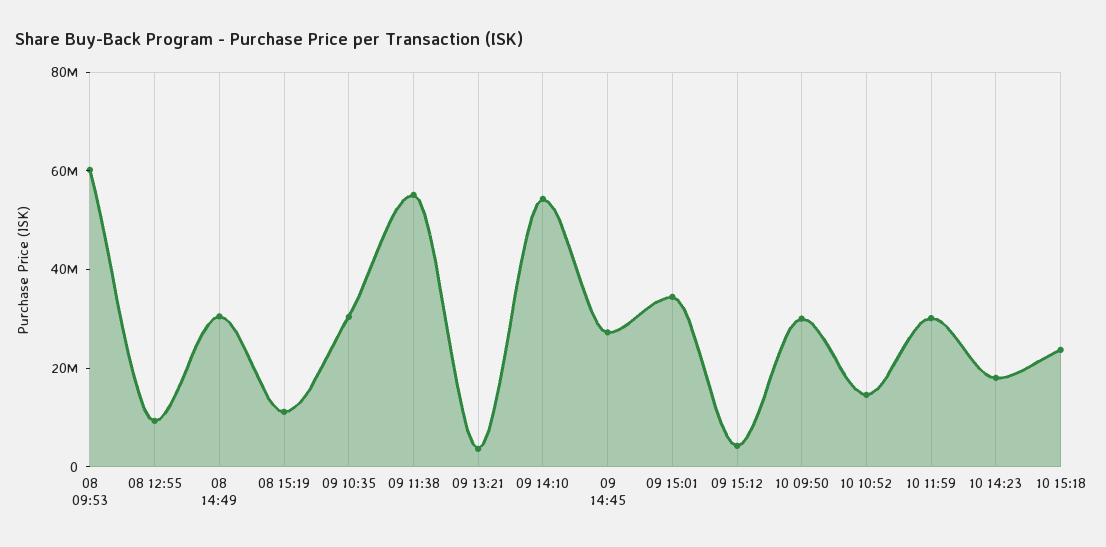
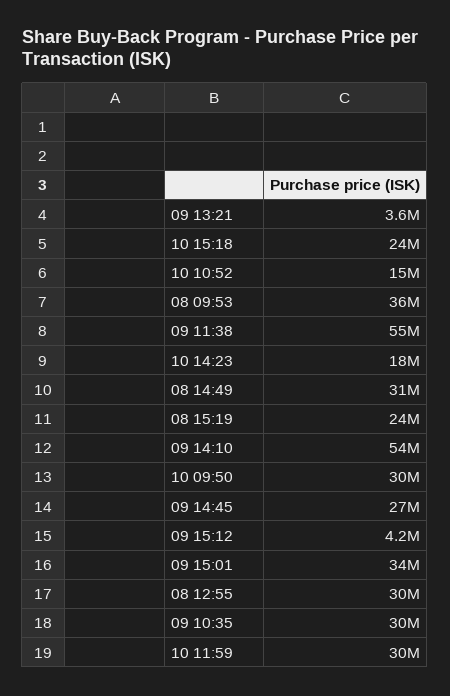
  {
-   "08 09:53": 60000000,
+   "08 09:53": 36000000,
-   "08 12:55": 10000000,
+   "08 12:55": 30000000,
    "08 14:49": 31000000,
-   "08 15:19": 10000000,
+   "08 15:19": 24000000,
    "09 10:35": 30000000,
    "09 11:38": 55000000,
    "09 13:21": 3600000,
    "09 14:10": 54000000,
    "09 14:45": 27000000,
    "09 15:01": 34000000,
    "09 15:12": 4200000,
    "10 09:50": 30000000,
    "10 10:52": 15000000,
    "10 11:59": 30000000,
    "10 14:23": 18000000,
    "10 15:18": 24000000
  }

